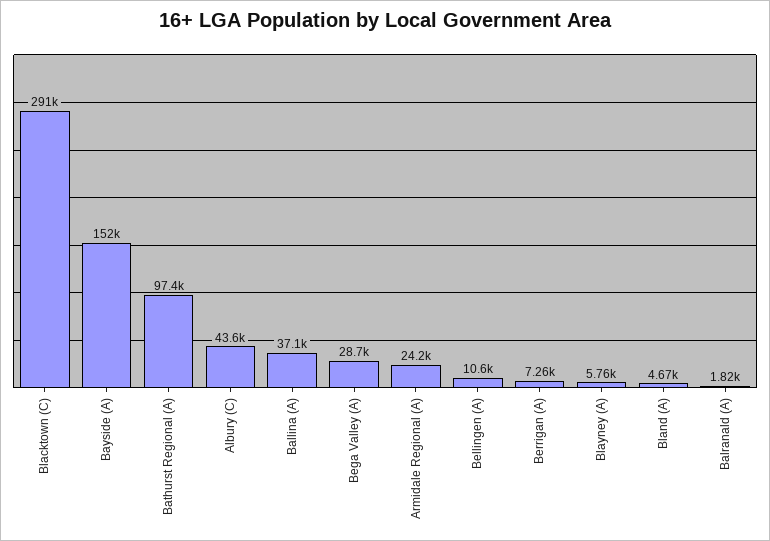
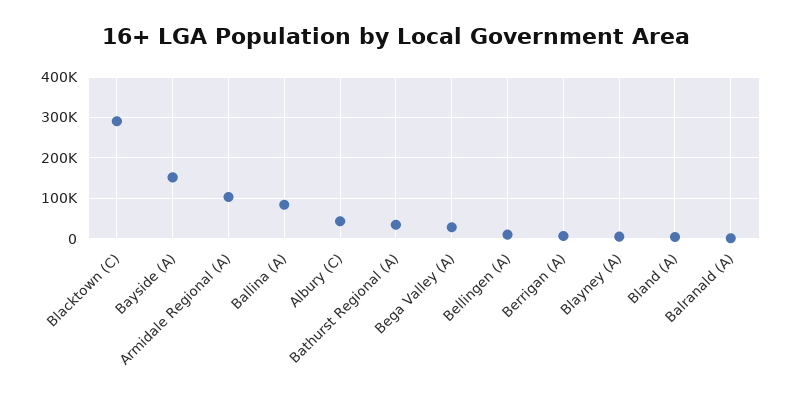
  {
    "Blacktown (C)": 291000,
    "Bayside (A)": 152000,
-   "Bathurst Regional (A)": 97400,
+   "Bathurst Regional (A)": 40000,
    "Albury (C)": 43600,
-   "Ballina (A)": 37100,
+   "Ballina (A)": 80000,
    "Bega Valley (A)": 28700,
-   "Armidale Regional (A)": 24200,
+   "Armidale Regional (A)": 100000,
    "Bellingen (A)": 10600,
    "Berrigan (A)": 7260,
    "Blayney (A)": 5760,
    "Bland (A)": 4670,
    "Balranald (A)": 1820
  }

